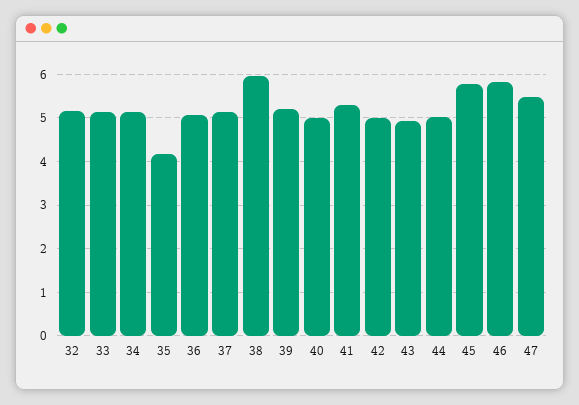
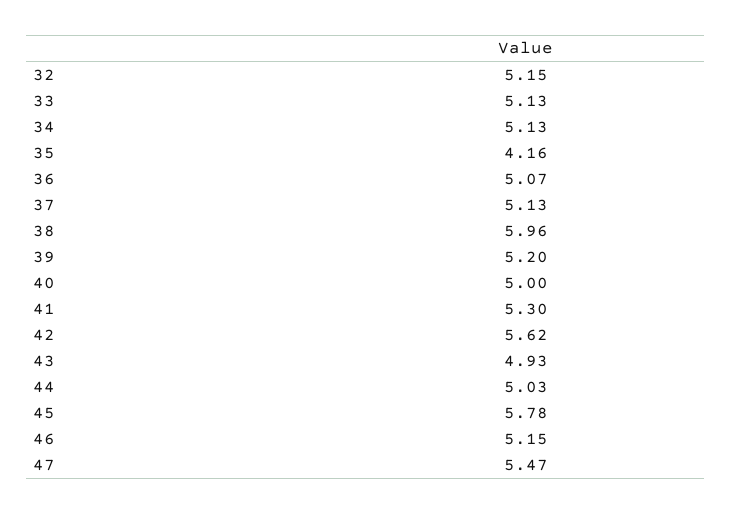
  {
    "32": 5.15,
    "33": 5.13,
    "34": 5.13,
    "35": 4.16,
    "36": 5.07,
    "37": 5.13,
    "38": 5.96,
    "39": 5.2,
    "40": 5,
    "41": 5.3,
-   "42": 5,
+   "42": 5.62,
    "43": 4.93,
    "44": 5.03,
    "45": 5.78,
-   "46": 5.8,
+   "46": 5.15,
    "47": 5.47
  }

